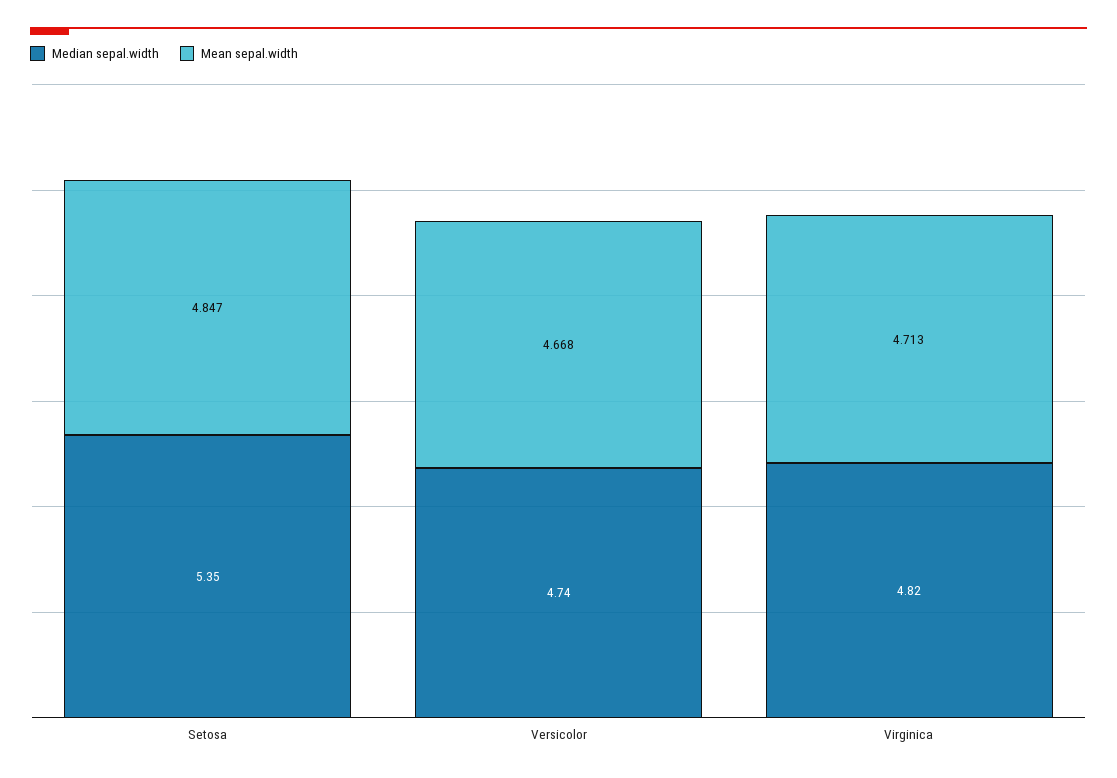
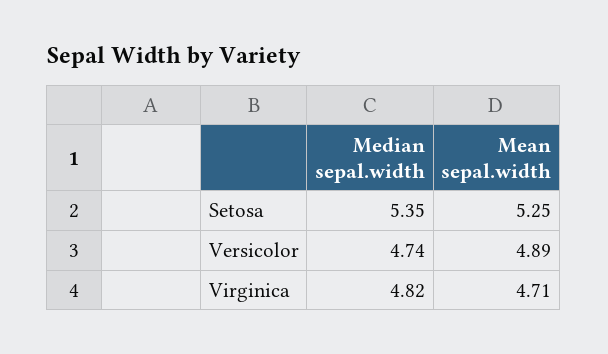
  {
    "Median sepal.width": {
      "Setosa": 5.35,
      "Versicolor": 4.74,
      "Virginica": 4.82
    },
    "Mean sepal.width": {
-     "Setosa": 4.847,
+     "Setosa": 5.25,
-     "Versicolor": 4.668,
+     "Versicolor": 4.89,
      "Virginica": 4.713
    }
  }

